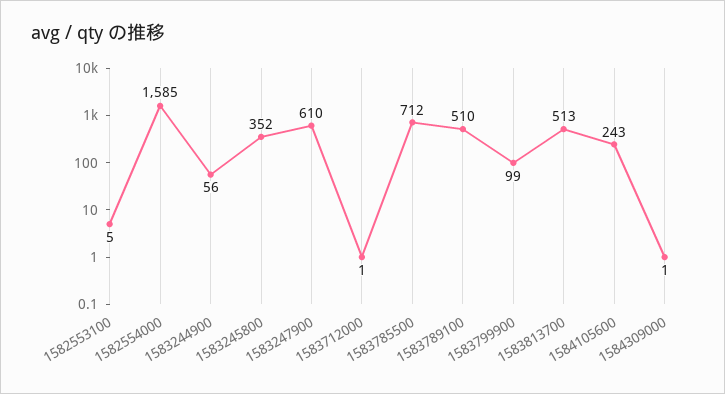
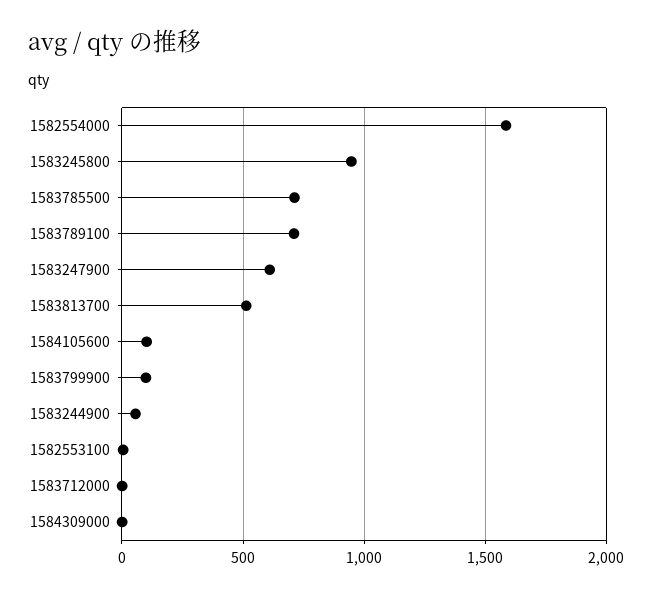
  {
    "1582553100": 5,
    "1582554000": 1585,
    "1583244900": 56,
-   "1583245800": 352,
+   "1583245800": 950,
    "1583247900": 610,
    "1583712000": 1,
    "1583785500": 712,
-   "1583789100": 510,
+   "1583789100": 700,
    "1583799900": 99,
    "1583813700": 513,
-   "1584105600": 243,
+   "1584105600": 100,
    "1584309000": 1
  }

